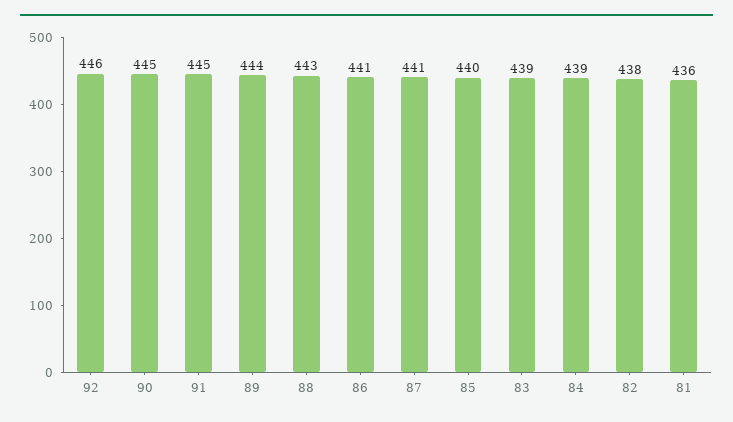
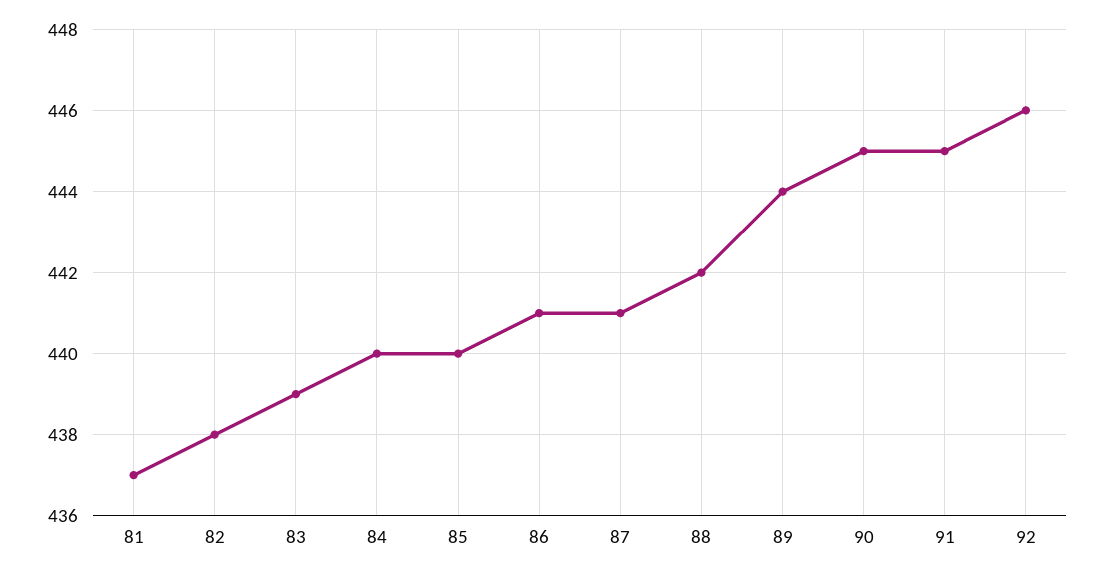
  {
    "92": 446,
    "90": 445,
    "91": 445,
    "89": 444,
-   "88": 443,
+   "88": 442,
    "86": 441,
    "87": 441,
    "85": 440,
    "83": 439,
-   "84": 439,
+   "84": 440,
    "82": 438,
-   "81": 436
+   "81": 437
  }

